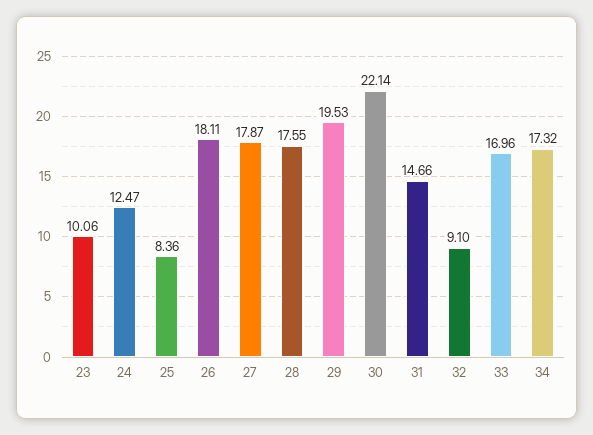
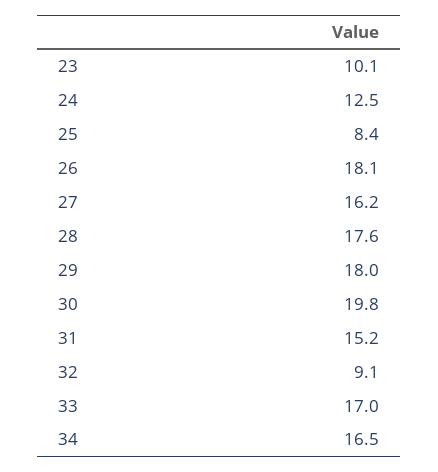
  {
    "23": 10.06,
    "24": 12.47,
    "25": 8.36,
    "26": 18.11,
-   "27": 17.87,
+   "27": 16.2,
    "28": 17.55,
-   "29": 19.53,
+   "29": 18,
-   "30": 22.14,
+   "30": 19.8,
-   "31": 14.66,
+   "31": 15.2,
    "32": 9.1,
    "33": 16.96,
-   "34": 17.32
+   "34": 16.5
  }

